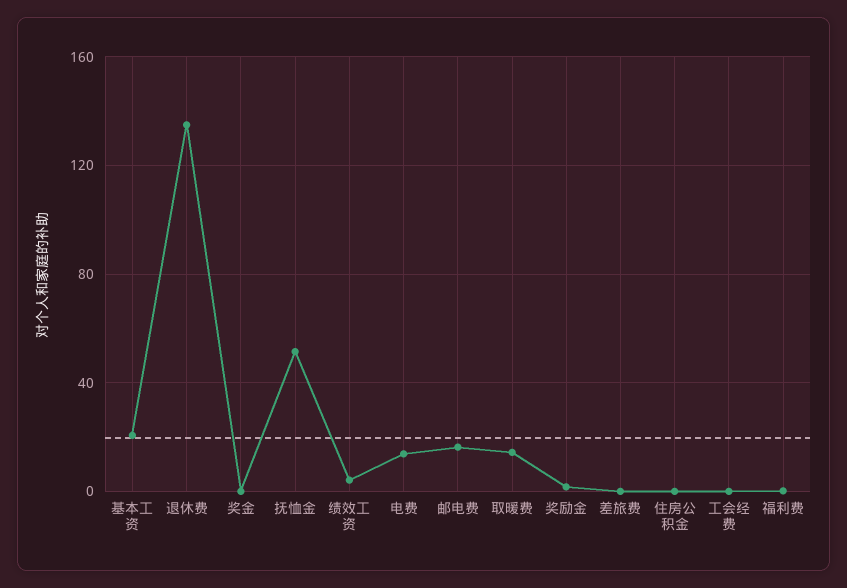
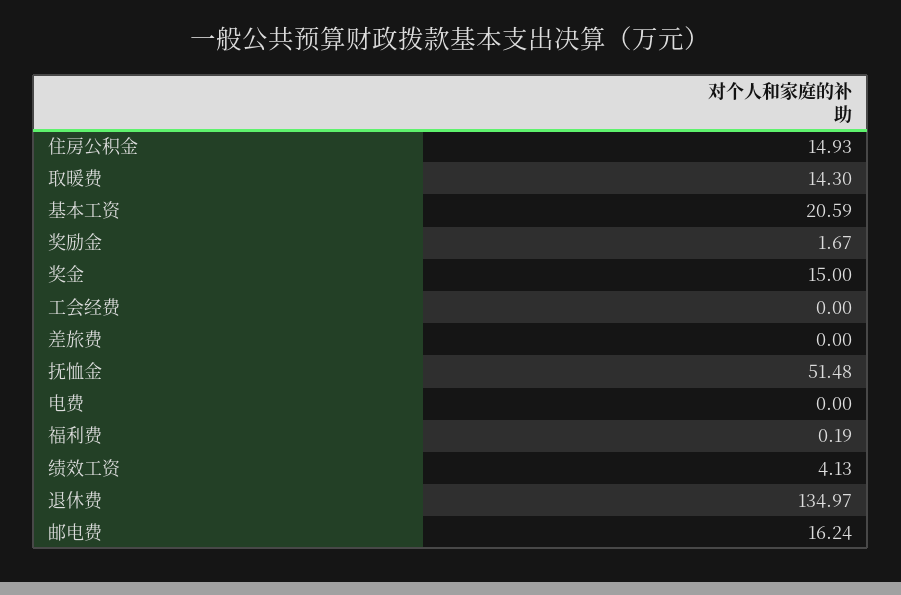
  {
    "基本工资": 20.59,
    "退休费": 134.97,
-   "奖金": 0,
+   "奖金": 15,
    "抚恤金": 51.48,
    "绩效工资": 4.13,
-   "电费": 15,
+   "电费": 0,
    "邮电费": 16.24,
    "取暖费": 14.3,
    "奖励金": 1.67,
    "差旅费": 0,
-   "住房公积金": 0,
+   "住房公积金": 14.93,
    "工会经费": 0,
    "福利费": 0.19
  }

